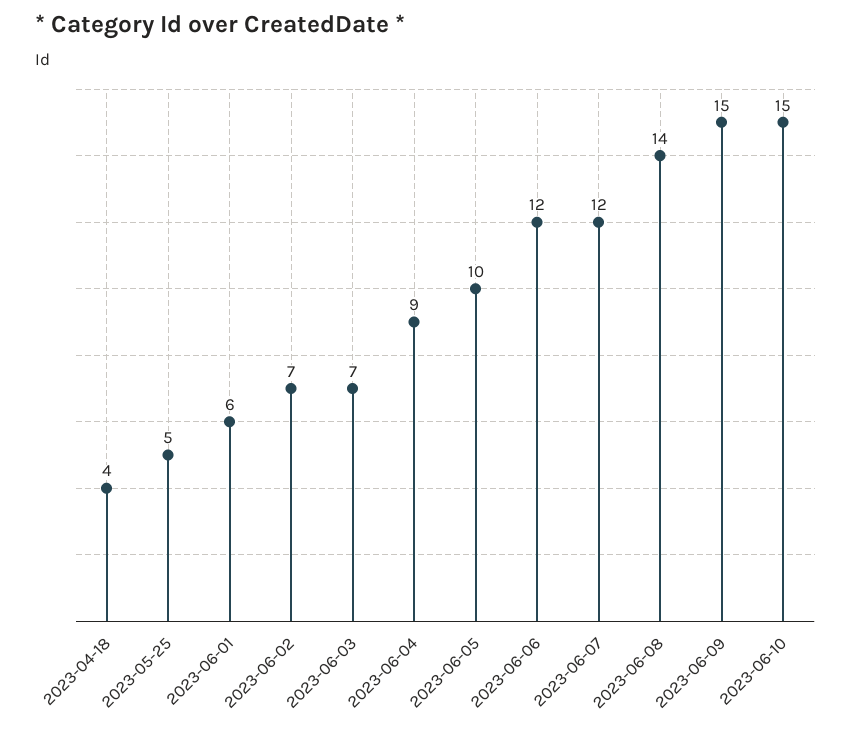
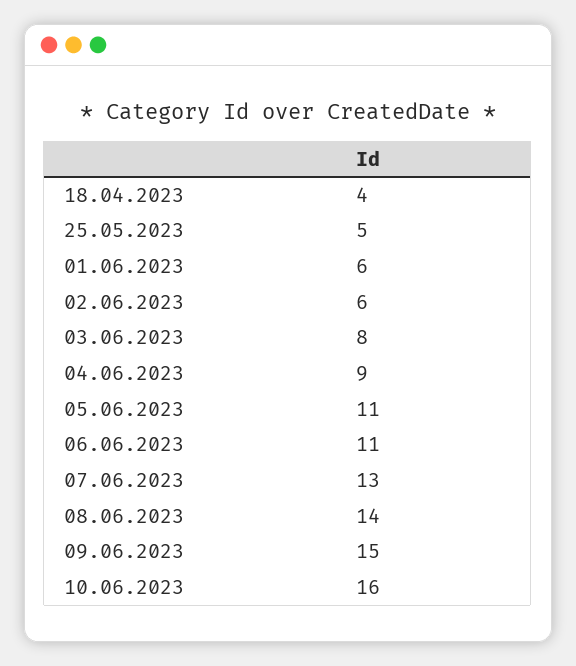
  {
    "2023-04-18": 4,
    "2023-05-25": 5,
    "2023-06-01": 6,
-   "2023-06-02": 7,
+   "2023-06-02": 6,
-   "2023-06-03": 7,
+   "2023-06-03": 8,
    "2023-06-04": 9,
-   "2023-06-05": 10,
+   "2023-06-05": 11,
-   "2023-06-06": 12,
+   "2023-06-06": 11,
-   "2023-06-07": 12,
+   "2023-06-07": 13,
    "2023-06-08": 14,
    "2023-06-09": 15,
-   "2023-06-10": 15
+   "2023-06-10": 16
  }

